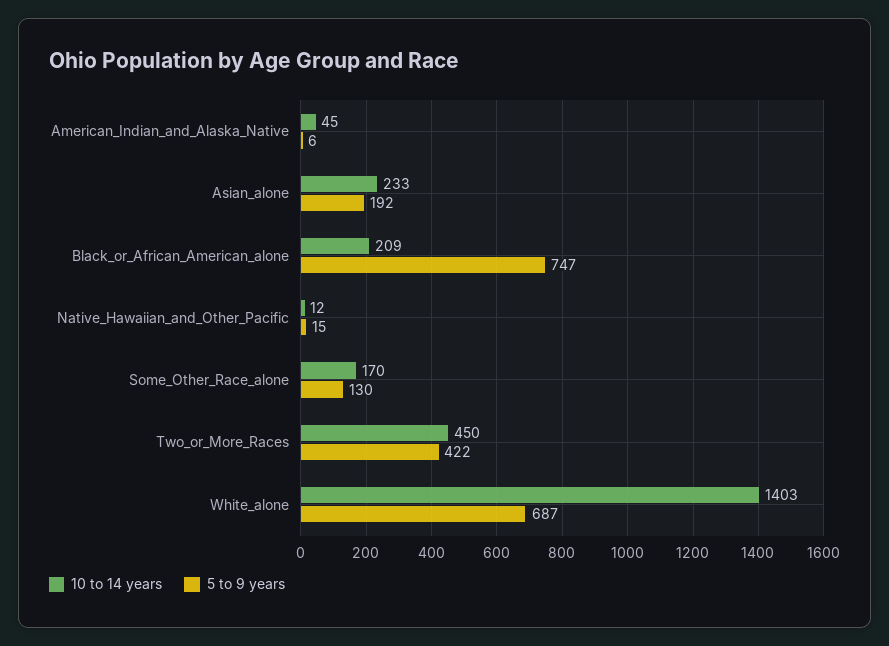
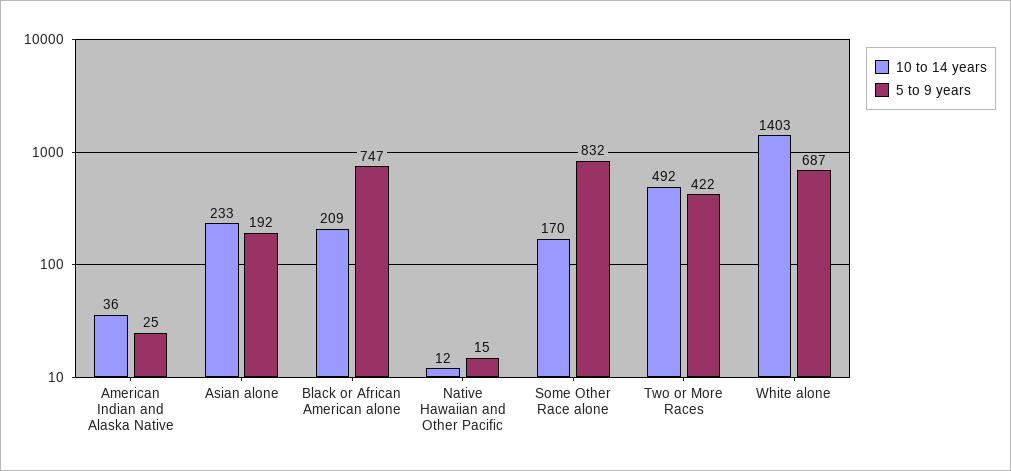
  {
    "10 to 14 years": {
-     "American_Indian_and_Alaska_Native": 45,
+     "American_Indian_and_Alaska_Native": 36,
      "Asian_alone": 233,
      "Black_or_African_American_alone": 209,
      "Native_Hawaiian_and_Other_Pacific": 12,
      "Some_Other_Race_alone": 170,
-     "Two_or_More_Races": 450,
+     "Two_or_More_Races": 492,
      "White_alone": 1403
    },
    "5 to 9 years": {
-     "American_Indian_and_Alaska_Native": 6,
+     "American_Indian_and_Alaska_Native": 25,
      "Asian_alone": 192,
      "Black_or_African_American_alone": 747,
      "Native_Hawaiian_and_Other_Pacific": 15,
-     "Some_Other_Race_alone": 130,
+     "Some_Other_Race_alone": 832,
      "Two_or_More_Races": 422,
      "White_alone": 687
    }
  }

